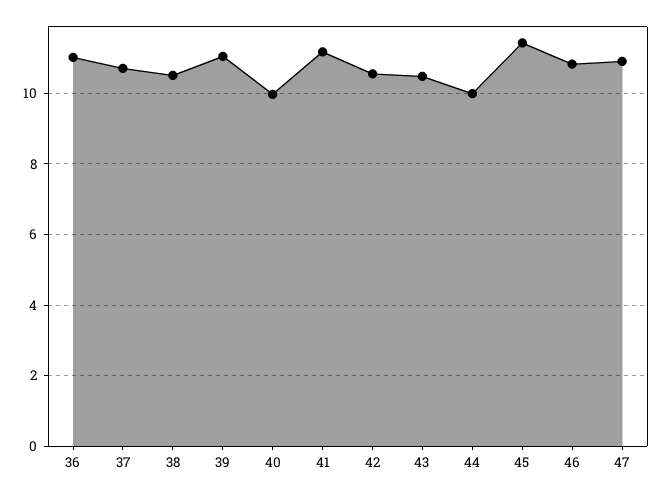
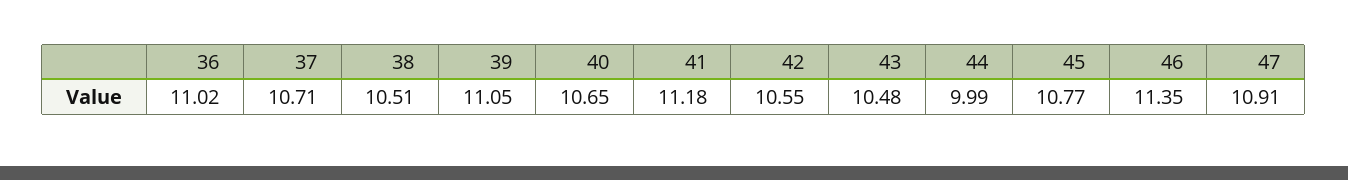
  {
    "36": 11.02,
    "37": 10.71,
    "38": 10.51,
    "39": 11.05,
-   "40": 10,
+   "40": 10.65,
    "41": 11.18,
    "42": 10.55,
    "43": 10.48,
    "44": 9.99,
-   "45": 11.4,
+   "45": 10.77,
-   "46": 10.8,
+   "46": 11.35,
    "47": 10.91
  }

